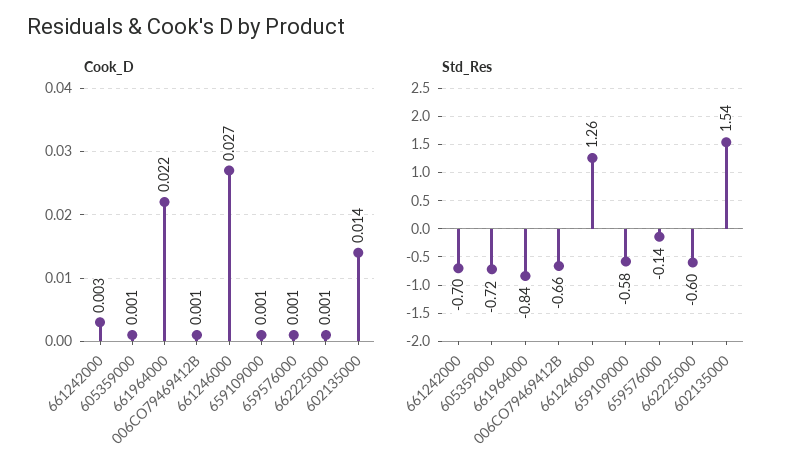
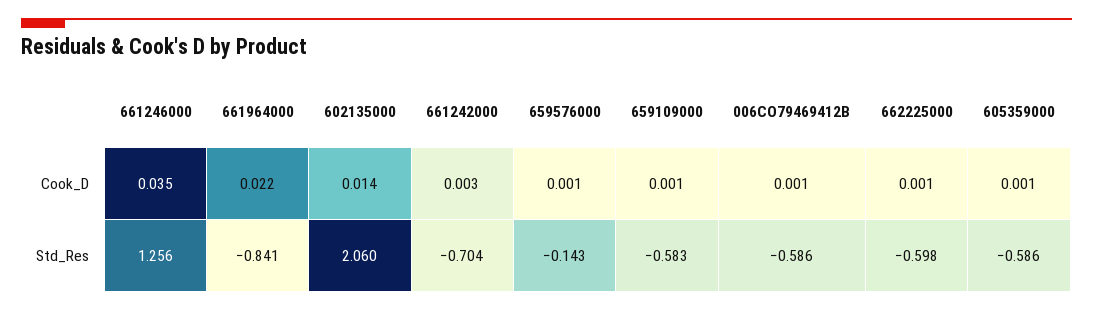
  {
    "Cook_D": {
      "661242000": 0.003,
      "605359000": 0.001,
      "661964000": 0.022,
      "006CO79469412B": 0.001,
-     "661246000": 0.027,
+     "661246000": 0.035,
      "659109000": 0.001,
      "659576000": 0.001,
      "662225000": 0.001,
      "602135000": 0.014
    },
    "Std_Res": {
      "661242000": -0.704,
-     "605359000": -0.72,
+     "605359000": -0.586,
      "661964000": -0.841,
-     "006CO79469412B": -0.66,
+     "006CO79469412B": -0.586,
      "661246000": 1.256,
      "659109000": -0.583,
      "659576000": -0.143,
      "662225000": -0.598,
-     "602135000": 1.54
+     "602135000": 2.06
    }
  }

